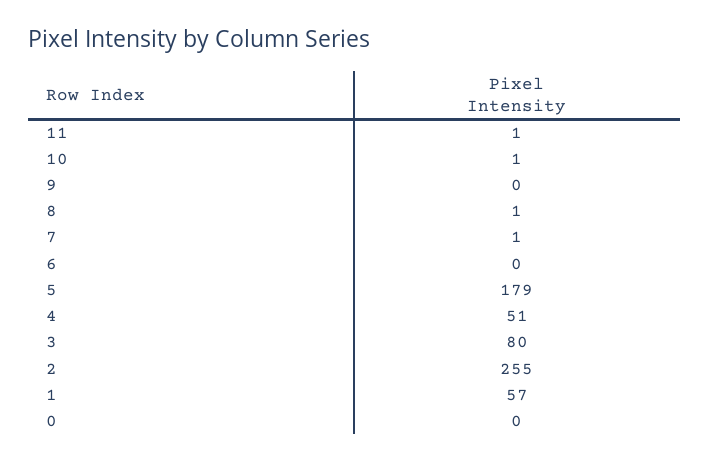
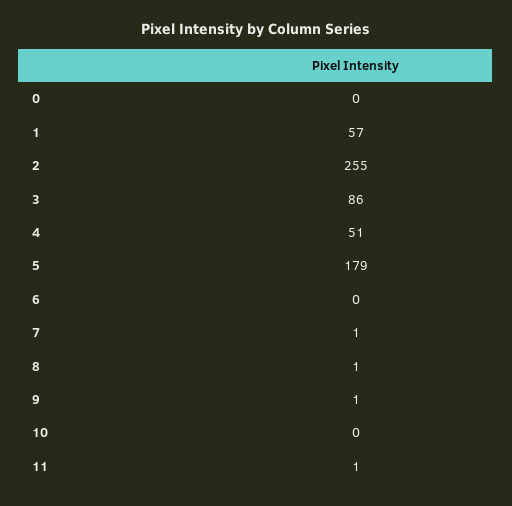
  {
    "11": 1,
-   "10": 1,
+   "10": 0,
-   "9": 0,
+   "9": 1,
    "8": 1,
    "7": 1,
    "6": 0,
    "5": 179,
    "4": 51,
-   "3": 80,
+   "3": 86,
    "2": 255,
    "1": 57,
    "0": 0
  }

